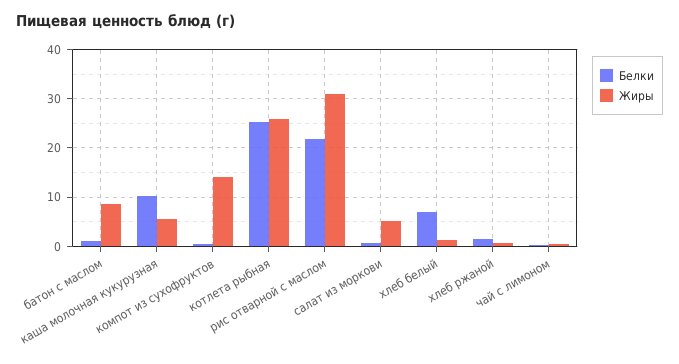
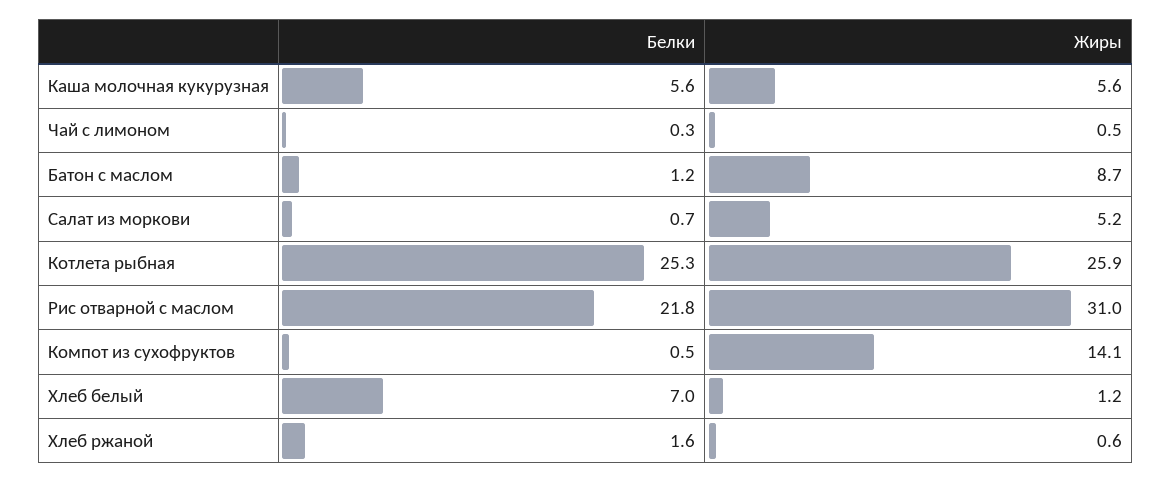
  {
    "Белки": {
      "батон с маслом": 1.2,
-     "каша молочная кукурузная": 10,
+     "каша молочная кукурузная": 5.6,
      "компот из сухофруктов": 0.5,
      "котлета рыбная": 25.3,
      "рис отварной с маслом": 21.8,
      "салат из моркови": 0.7,
      "хлеб белый": 7,
      "хлеб ржаной": 1.6,
      "чай с лимоном": 0.3
    },
    "Жиры": {
      "батон с маслом": 8.7,
      "каша молочная кукурузная": 5.6,
      "компот из сухофруктов": 14.1,
      "котлета рыбная": 25.9,
      "рис отварной с маслом": 31,
      "салат из моркови": 5.2,
      "хлеб белый": 1.2,
      "хлеб ржаной": 0.6,
      "чай с лимоном": 0.5
    }
  }

